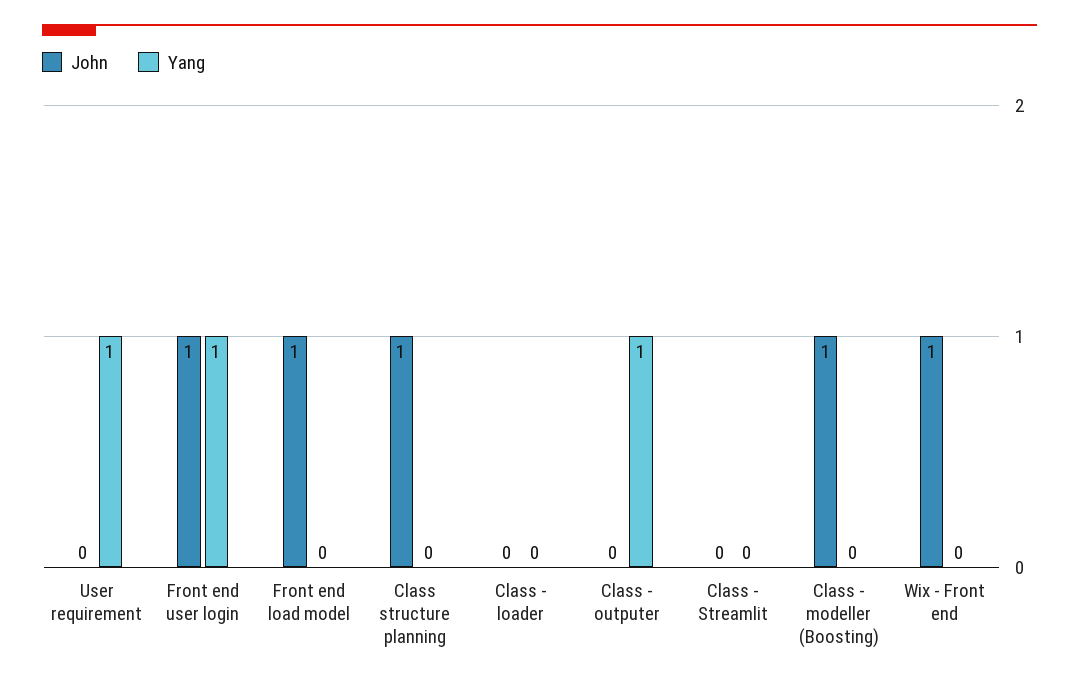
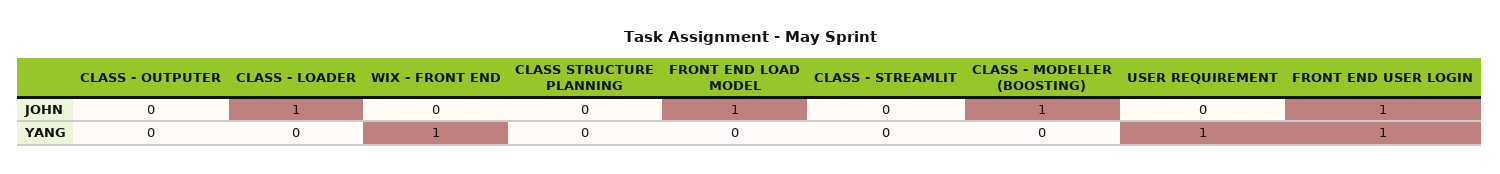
  {
    "John": {
      "User requirement": 0,
      "Front end user login": 1,
      "Front end load model": 1,
-     "Class structure planning": 1,
+     "Class structure planning": 0,
-     "Class - loader": 0,
+     "Class - loader": 1,
      "Class - outputer": 0,
      "Class - Streamlit": 0,
      "Class - modeller (Boosting)": 1,
-     "Wix - Front end": 1
+     "Wix - Front end": 0
    },
    "Yang": {
      "User requirement": 1,
      "Front end user login": 1,
      "Front end load model": 0,
      "Class structure planning": 0,
      "Class - loader": 0,
-     "Class - outputer": 1,
+     "Class - outputer": 0,
      "Class - Streamlit": 0,
      "Class - modeller (Boosting)": 0,
-     "Wix - Front end": 0
+     "Wix - Front end": 1
    }
  }

